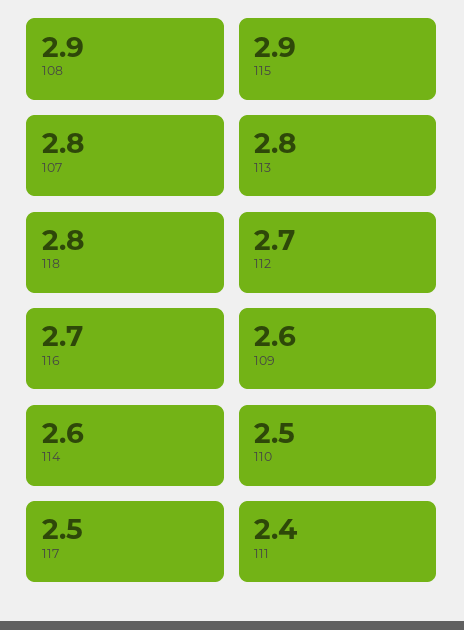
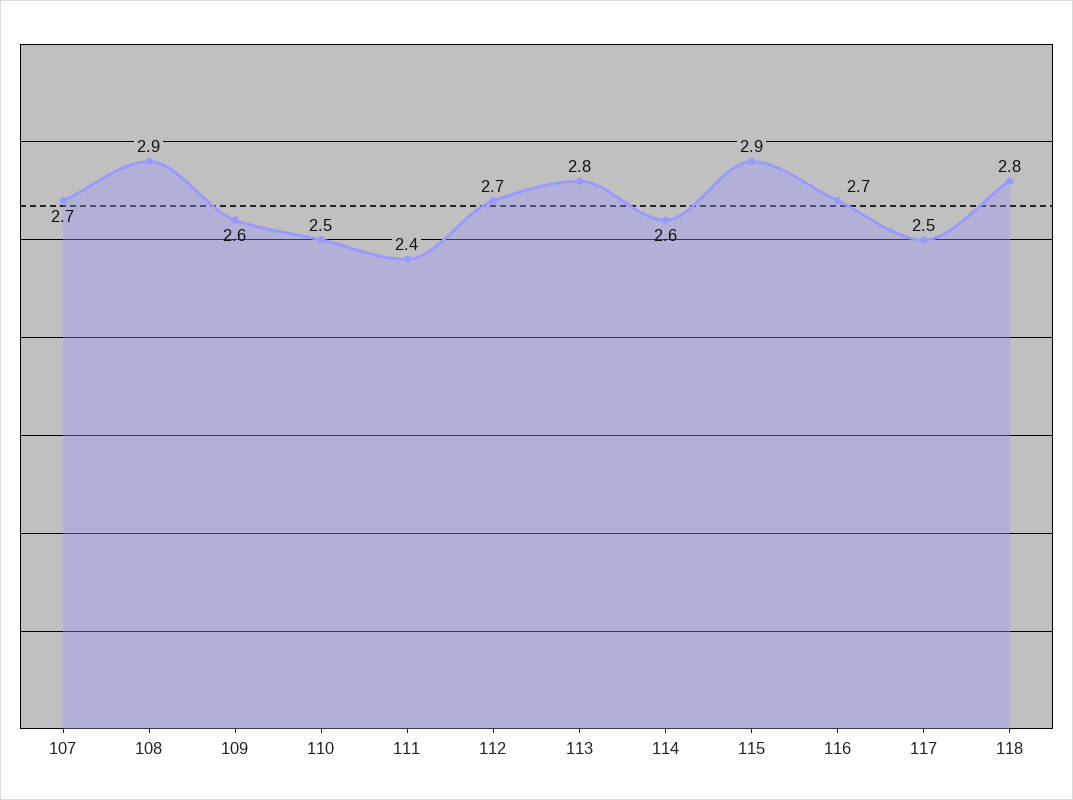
  {
    "108": 2.9,
    "115": 2.9,
-   "107": 2.8,
+   "107": 2.7,
    "113": 2.8,
    "118": 2.8,
    "112": 2.7,
    "116": 2.7,
    "109": 2.6,
    "114": 2.6,
    "110": 2.5,
    "117": 2.5,
    "111": 2.4
  }

